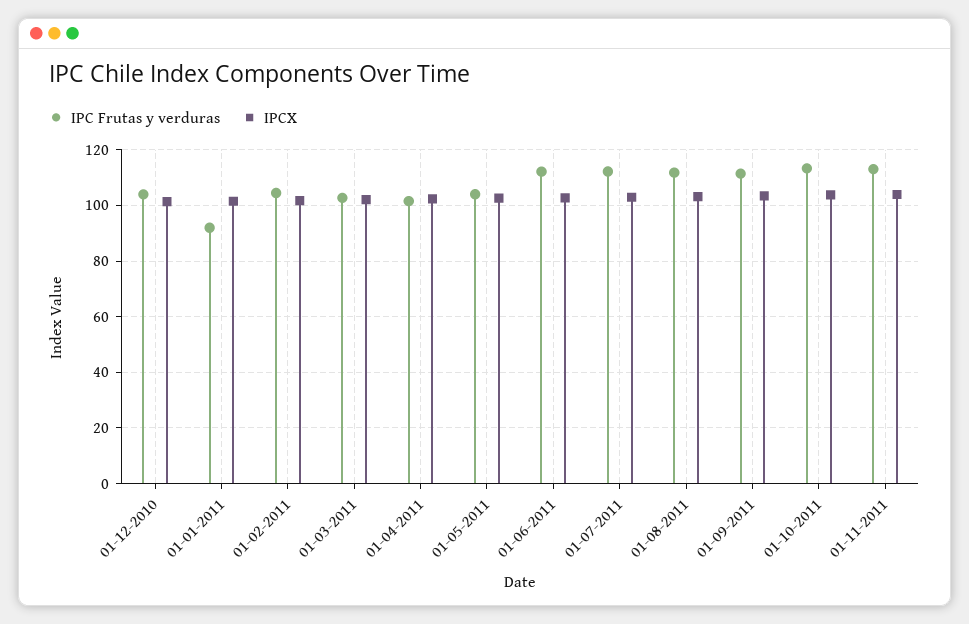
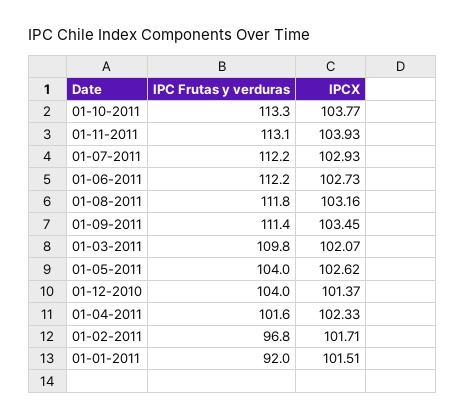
  {
    "IPC Frutas y verduras": {
      "01-12-2010": 104,
      "01-01-2011": 92,
-     "01-02-2011": 105,
+     "01-02-2011": 96.8,
-     "01-03-2011": 102.5,
+     "01-03-2011": 109.8,
      "01-04-2011": 101.6,
      "01-05-2011": 104,
      "01-06-2011": 112.2,
      "01-07-2011": 112.2,
      "01-08-2011": 111.8,
      "01-09-2011": 111.4,
      "01-10-2011": 113.3,
      "01-11-2011": 113.1
    },
    "IPCX": {
      "01-12-2010": 101.37,
      "01-01-2011": 101.51,
      "01-02-2011": 101.71,
      "01-03-2011": 102.07,
      "01-04-2011": 102.33,
      "01-05-2011": 102.62,
      "01-06-2011": 102.73,
      "01-07-2011": 102.93,
      "01-08-2011": 103.16,
      "01-09-2011": 103.45,
      "01-10-2011": 103.77,
      "01-11-2011": 103.93
    }
  }

